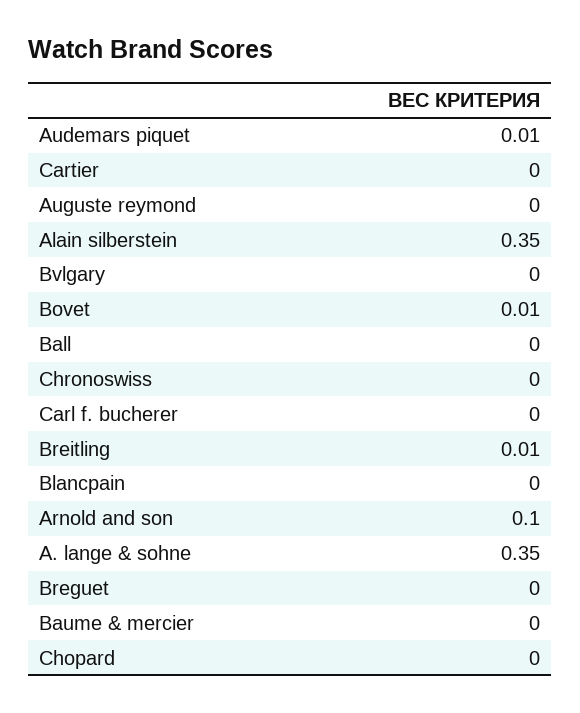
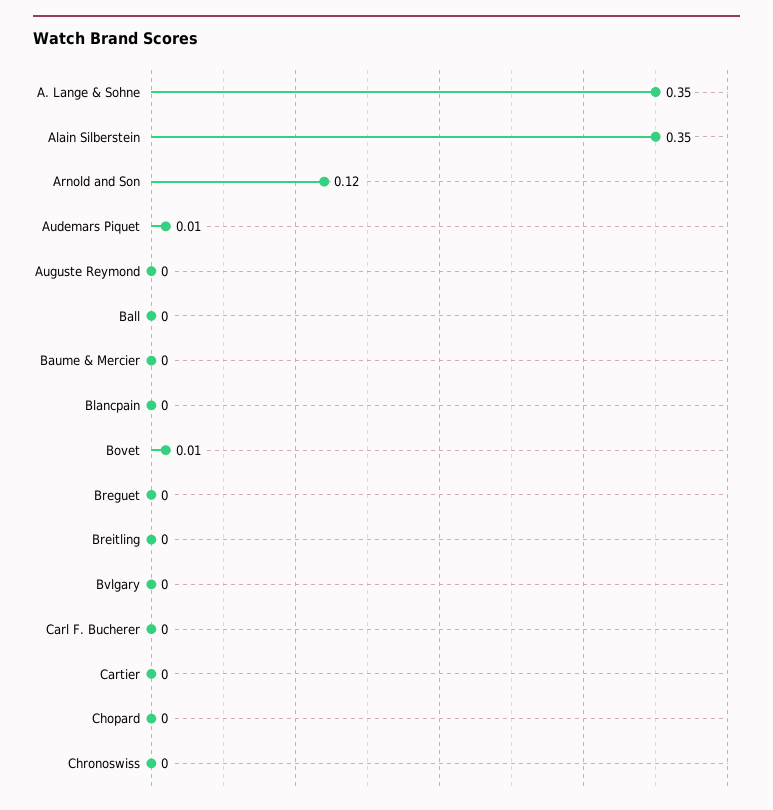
  {
    "Audemars piquet": 0.01,
    "Cartier": 0,
    "Auguste reymond": 0,
    "Alain silberstein": 0.35,
    "Bvlgary": 0,
    "Bovet": 0.01,
    "Ball": 0,
    "Chronoswiss": 0,
    "Carl f. bucherer": 0,
-   "Breitling": 0.01,
+   "Breitling": 0,
    "Blancpain": 0,
-   "Arnold and son": 0.1,
+   "Arnold and son": 0.12,
    "A. lange & sohne": 0.35,
    "Breguet": 0,
    "Baume & mercier": 0,
    "Chopard": 0
  }

